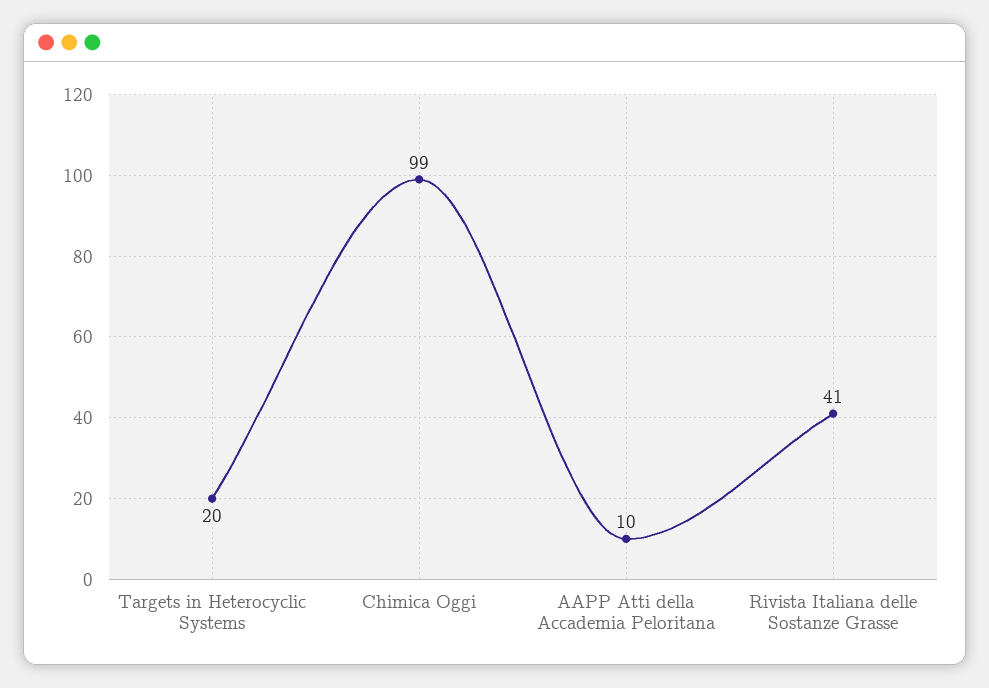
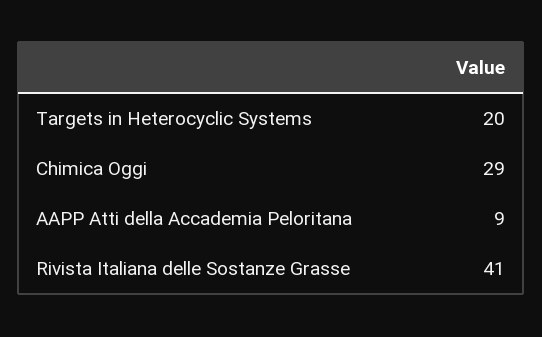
  {
    "Targets in Heterocyclic Systems": 20,
-   "Chimica Oggi": 99,
+   "Chimica Oggi": 29,
-   "AAPP Atti della Accademia Peloritana": 10,
+   "AAPP Atti della Accademia Peloritana": 9,
    "Rivista Italiana delle Sostanze Grasse": 41
  }

